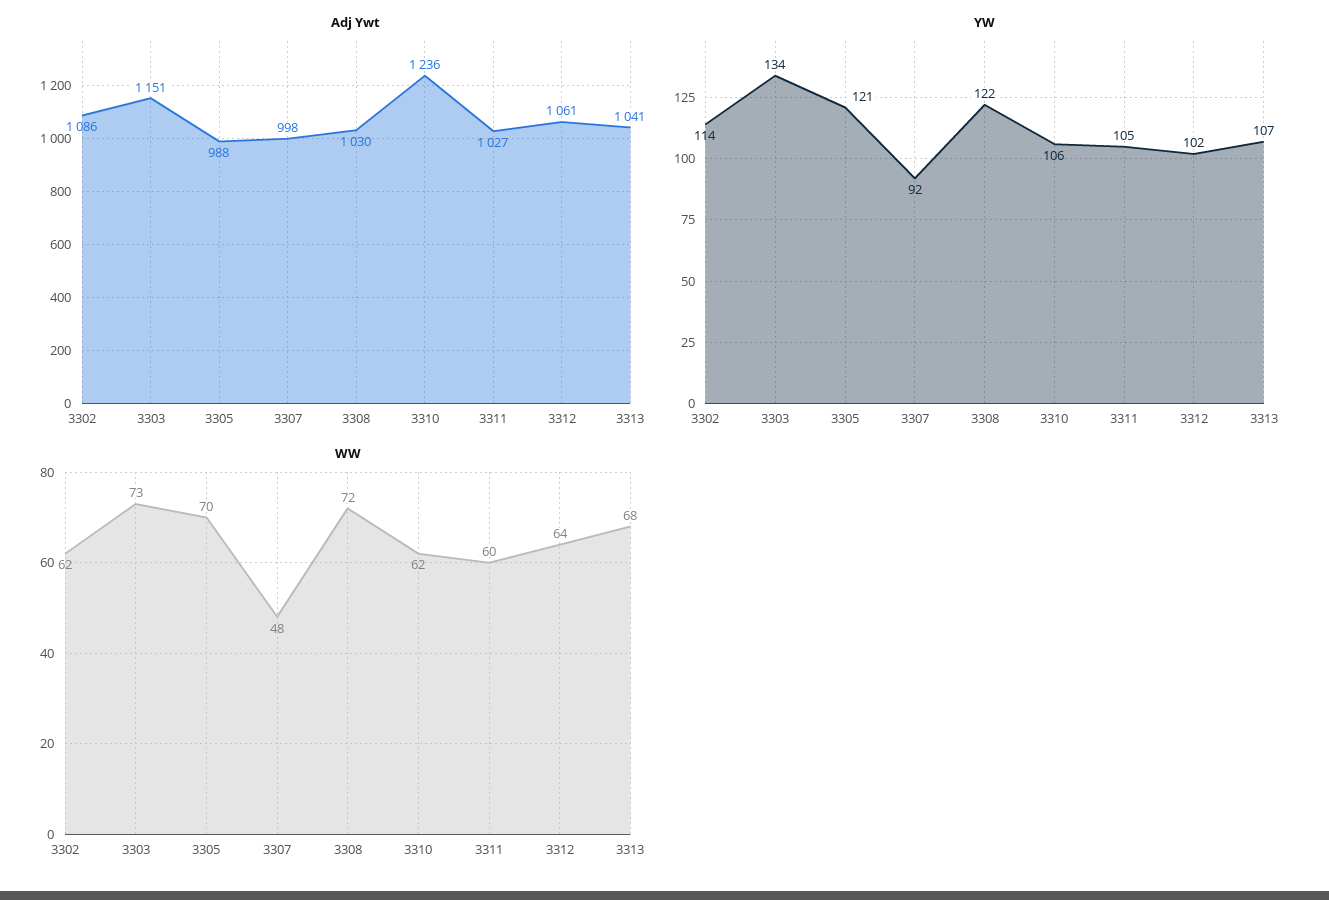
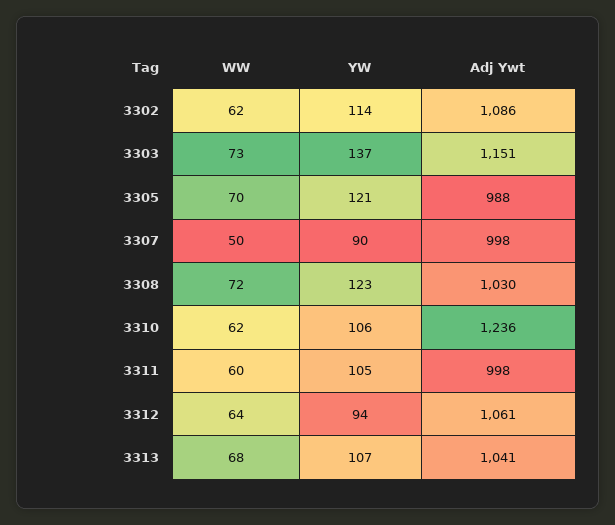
  {
    "Adj Ywt": {
      "3302": 1086,
      "3303": 1151,
      "3305": 988,
      "3307": 998,
      "3308": 1030,
      "3310": 1236,
-     "3311": 1027,
+     "3311": 998,
      "3312": 1061,
      "3313": 1041
    },
    "YW": {
      "3302": 114,
-     "3303": 134,
+     "3303": 137,
      "3305": 121,
-     "3307": 92,
+     "3307": 90,
-     "3308": 122,
+     "3308": 123,
      "3310": 106,
      "3311": 105,
-     "3312": 102,
+     "3312": 94,
      "3313": 107
    },
    "WW": {
      "3302": 62,
      "3303": 73,
      "3305": 70,
-     "3307": 48,
+     "3307": 50,
      "3308": 72,
      "3310": 62,
      "3311": 60,
      "3312": 64,
      "3313": 68
    }
  }

